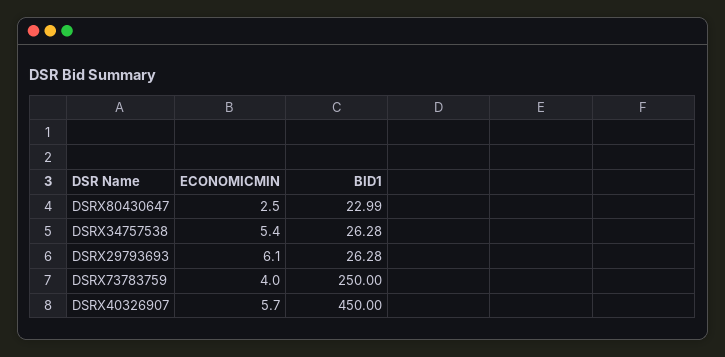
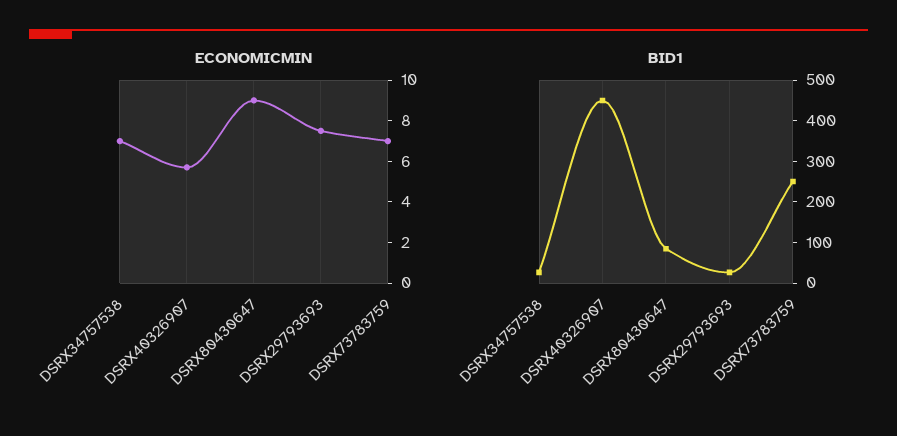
  {
    "ECONOMICMIN": {
-     "DSRX80430647": 2.5,
+     "DSRX80430647": 9,
-     "DSRX34757538": 5.4,
+     "DSRX34757538": 7,
-     "DSRX29793693": 6.1,
+     "DSRX29793693": 7.5,
-     "DSRX73783759": 4,
+     "DSRX73783759": 7,
      "DSRX40326907": 5.7
    },
    "BID1": {
-     "DSRX80430647": 22.99,
+     "DSRX80430647": 80,
      "DSRX34757538": 26.28,
      "DSRX29793693": 26.28,
      "DSRX73783759": 250,
      "DSRX40326907": 450
    }
  }

